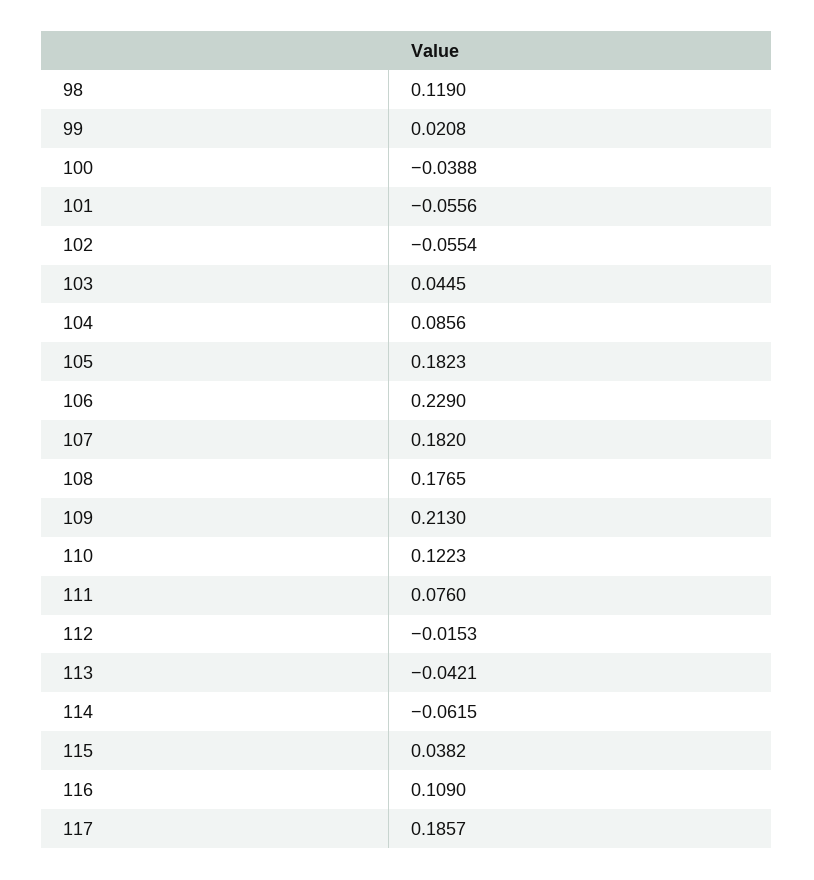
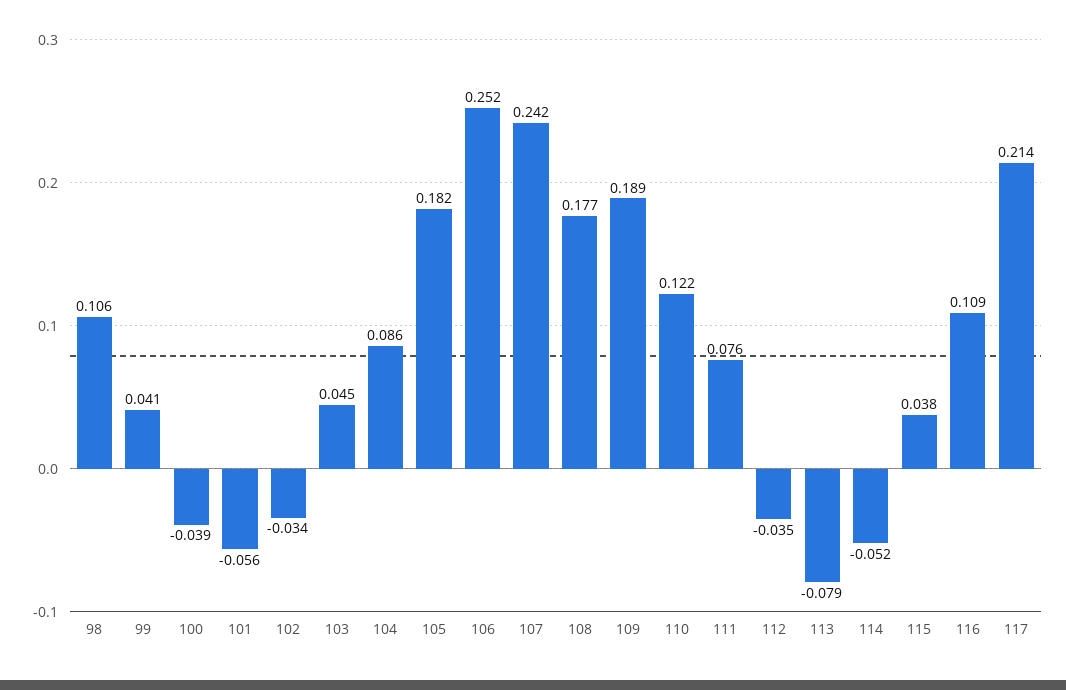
  {
-   "98": 0.119,
+   "98": 0.106,
-   "99": 0.0208,
+   "99": 0.041,
    "100": -0.0388,
    "101": -0.0556,
-   "102": -0.0554,
+   "102": -0.034,
    "103": 0.0445,
    "104": 0.0856,
    "105": 0.1823,
-   "106": 0.229,
+   "106": 0.252,
-   "107": 0.182,
+   "107": 0.242,
    "108": 0.1765,
-   "109": 0.213,
+   "109": 0.189,
    "110": 0.1223,
    "111": 0.076,
-   "112": -0.0153,
+   "112": -0.035,
-   "113": -0.0421,
+   "113": -0.079,
-   "114": -0.0615,
+   "114": -0.052,
    "115": 0.0382,
    "116": 0.109,
-   "117": 0.1857
+   "117": 0.214
  }

